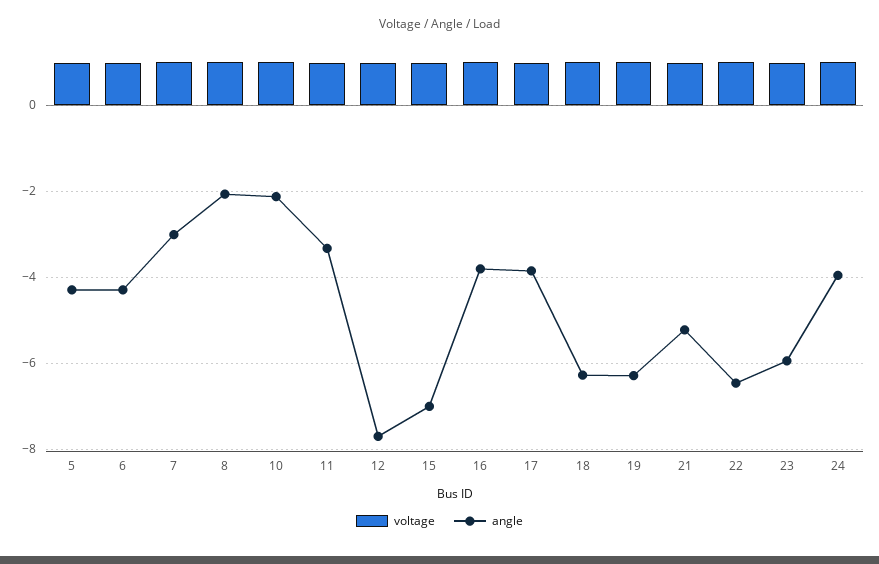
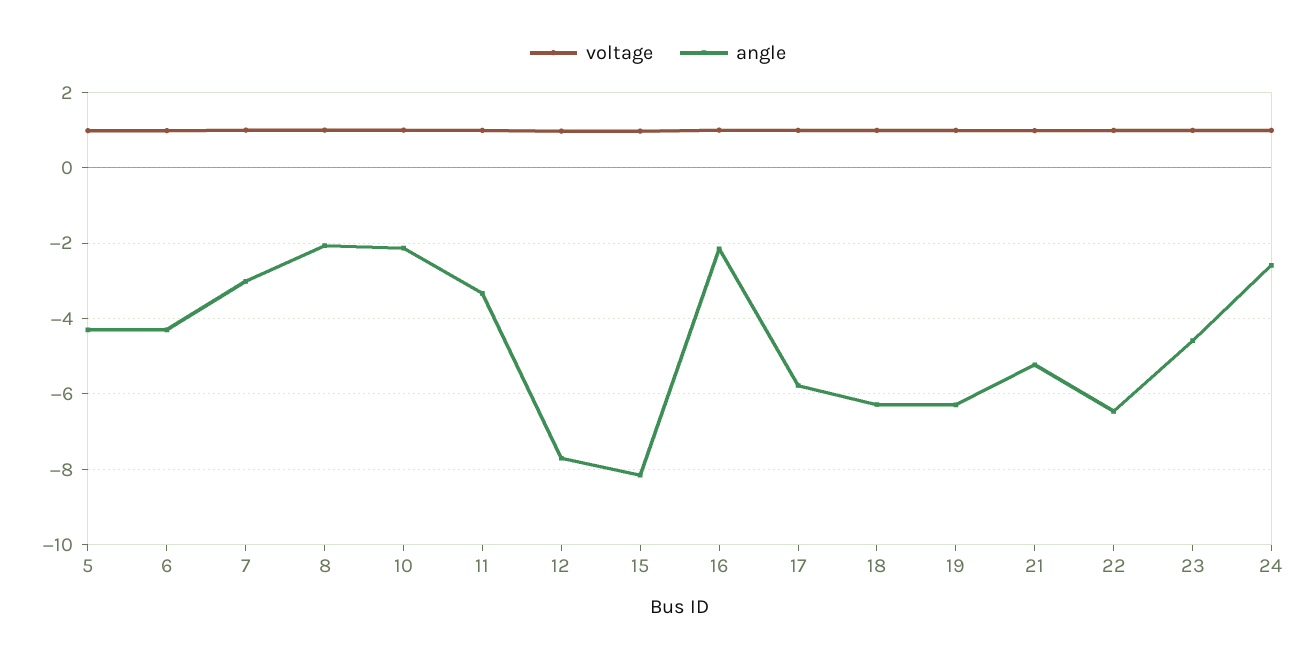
  {
    "voltage": {
      "5": 1,
      "6": 1,
      "7": 1,
      "8": 1,
      "10": 1,
      "11": 1,
      "12": 1,
      "15": 1,
      "16": 1,
      "17": 1,
      "18": 1,
      "19": 1,
      "21": 1,
      "22": 1,
      "23": 1,
      "24": 1
    },
    "angle": {
      "5": -4.2,
      "6": -4.2,
      "7": -3,
      "8": -2,
      "10": -2.2,
      "11": -3.4,
      "12": -7.8,
-     "15": -7,
+     "15": -8.2,
-     "16": -3.8,
+     "16": -2.2,
-     "17": -3.8,
+     "17": -5.8,
      "18": -6.2,
      "19": -6.2,
      "21": -5.2,
      "22": -6.4,
-     "23": -6,
+     "23": -4.6,
-     "24": -4
+     "24": -2.6
    }
  }

